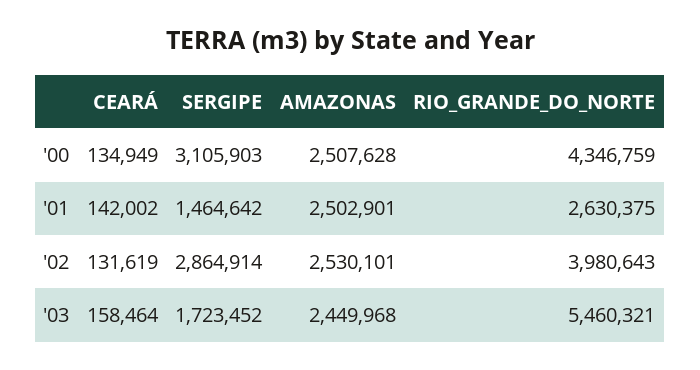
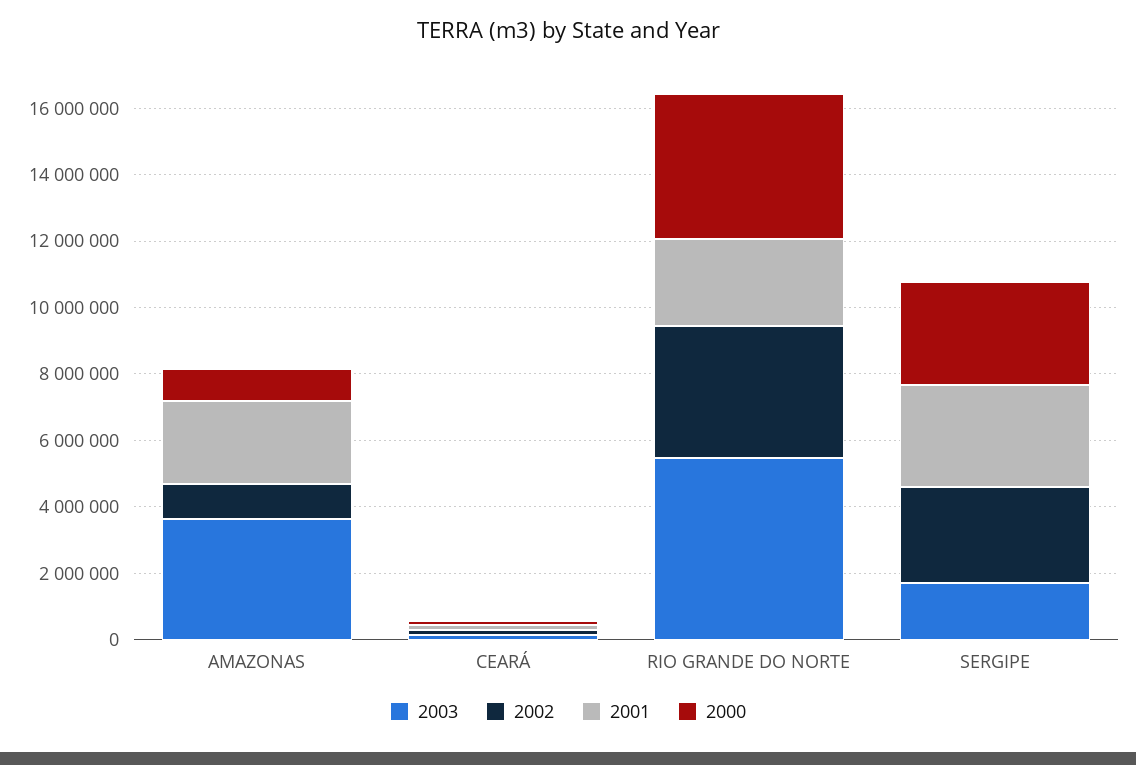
  {
    "'00": {
      "CEARÁ": 134949,
      "SERGIPE": 3105903,
-     "AMAZONAS": 2507628,
+     "AMAZONAS": 1000000,
      "RIO_GRANDE_DO_NORTE": 4346759
    },
    "'01": {
      "CEARÁ": 142002,
-     "SERGIPE": 1464642,
+     "SERGIPE": 3000000,
      "AMAZONAS": 2502901,
      "RIO_GRANDE_DO_NORTE": 2630375
    },
    "'02": {
      "CEARÁ": 131619,
      "SERGIPE": 2864914,
-     "AMAZONAS": 2530101,
+     "AMAZONAS": 1000000,
      "RIO_GRANDE_DO_NORTE": 3980643
    },
    "'03": {
      "CEARÁ": 158464,
      "SERGIPE": 1723452,
-     "AMAZONAS": 2449968,
+     "AMAZONAS": 3500000,
      "RIO_GRANDE_DO_NORTE": 5460321
    }
  }

